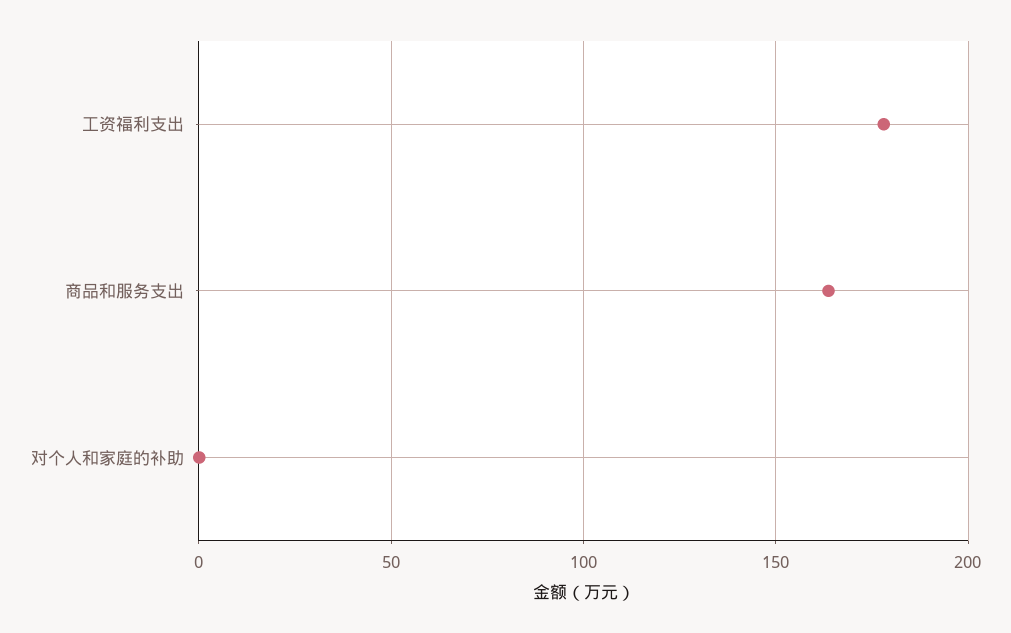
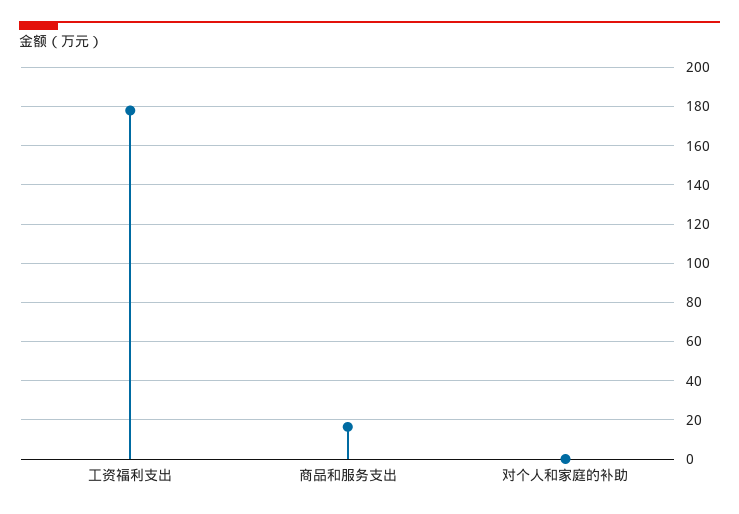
  {
    "工资福利支出": 180,
-   "商品和服务支出": 165,
+   "商品和服务支出": 15,
    "对个人和家庭的补助": 0
  }

